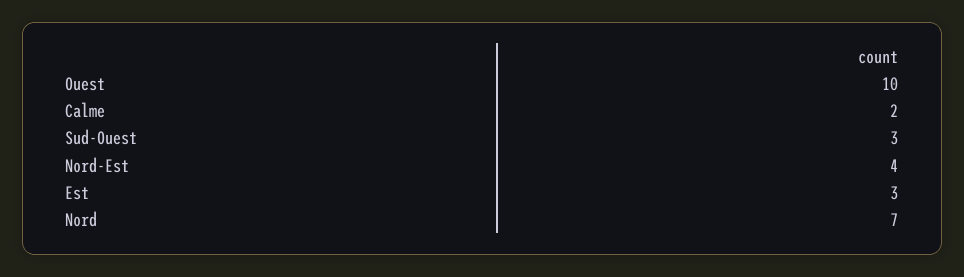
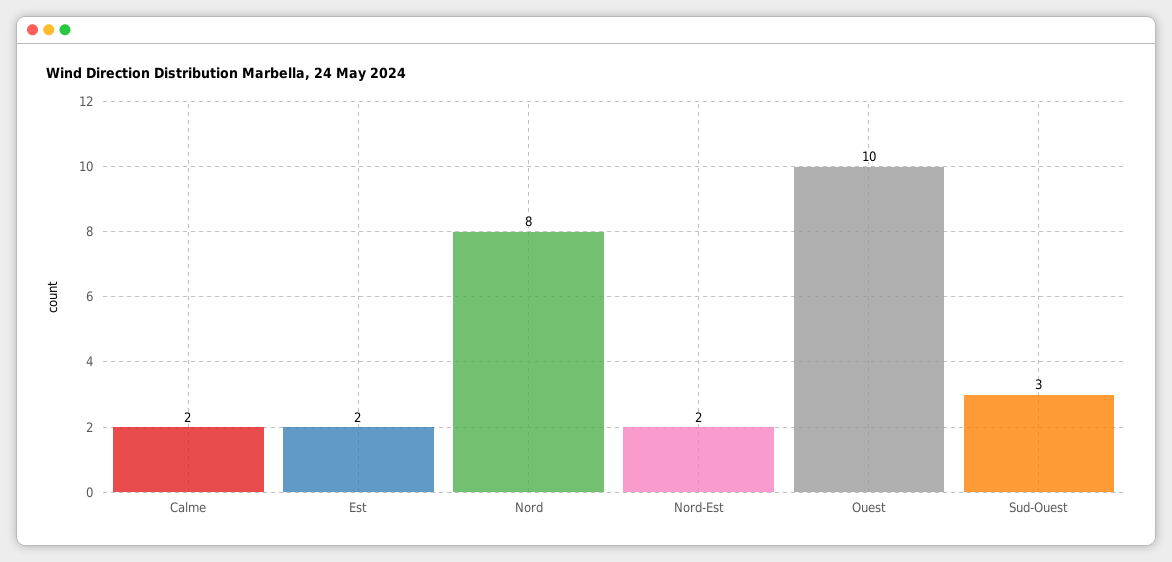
  {
    "Ouest": 10,
    "Calme": 2,
    "Sud-Ouest": 3,
-   "Nord-Est": 4,
+   "Nord-Est": 2,
-   "Est": 3,
+   "Est": 2,
-   "Nord": 7
+   "Nord": 8
  }

